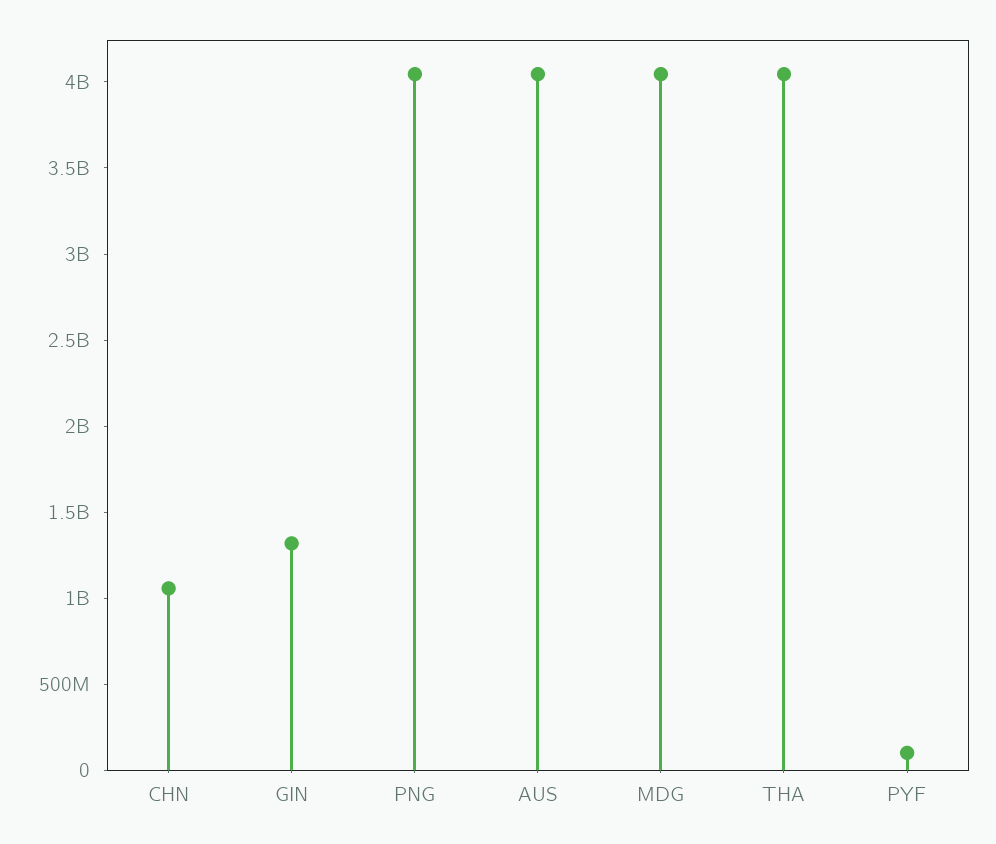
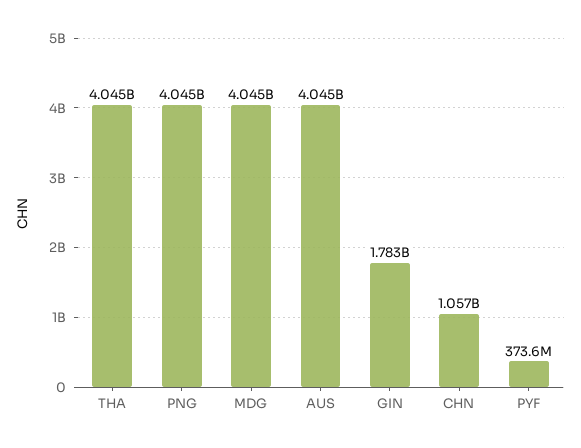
  {
    "CHN": 1057000000,
-   "GIN": 1300000000,
+   "GIN": 1783000000,
    "PNG": 4045000000,
    "AUS": 4045000000,
    "MDG": 4045000000,
    "THA": 4045000000,
-   "PYF": 100000000
+   "PYF": 373600000
  }

